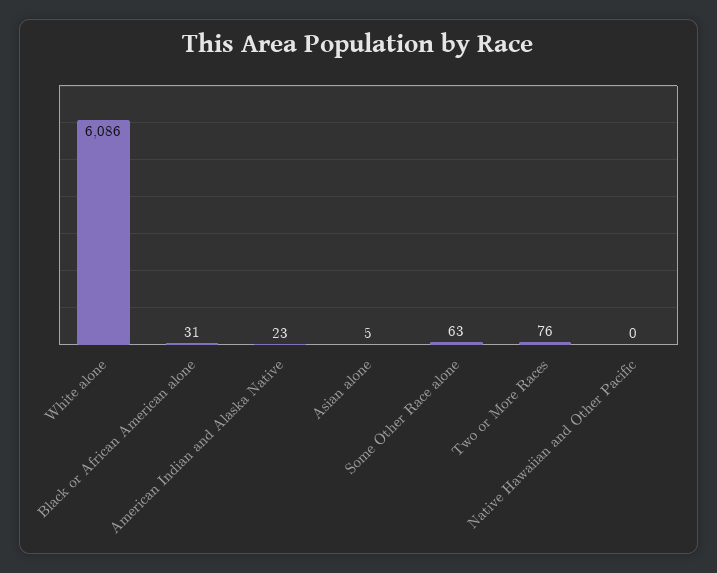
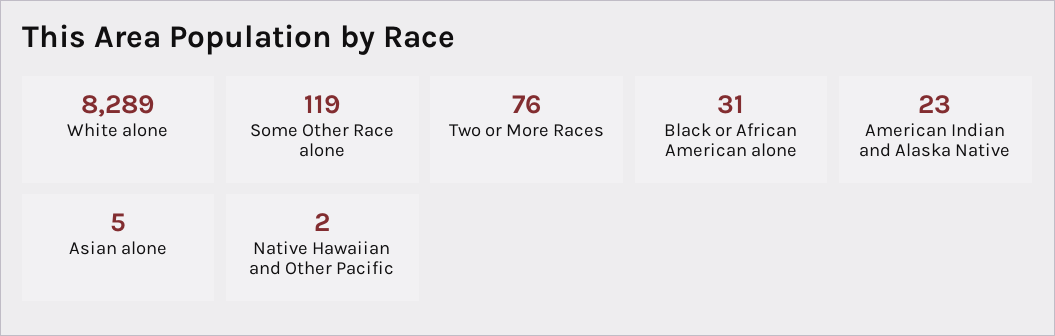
  {
-   "White alone": 6086,
+   "White alone": 8289,
    "Black or African American alone": 31,
    "American Indian and Alaska Native": 23,
    "Asian alone": 5,
-   "Some Other Race alone": 63,
+   "Some Other Race alone": 119,
    "Two or More Races": 76,
-   "Native Hawaiian and Other Pacific": 0
+   "Native Hawaiian and Other Pacific": 2
  }

